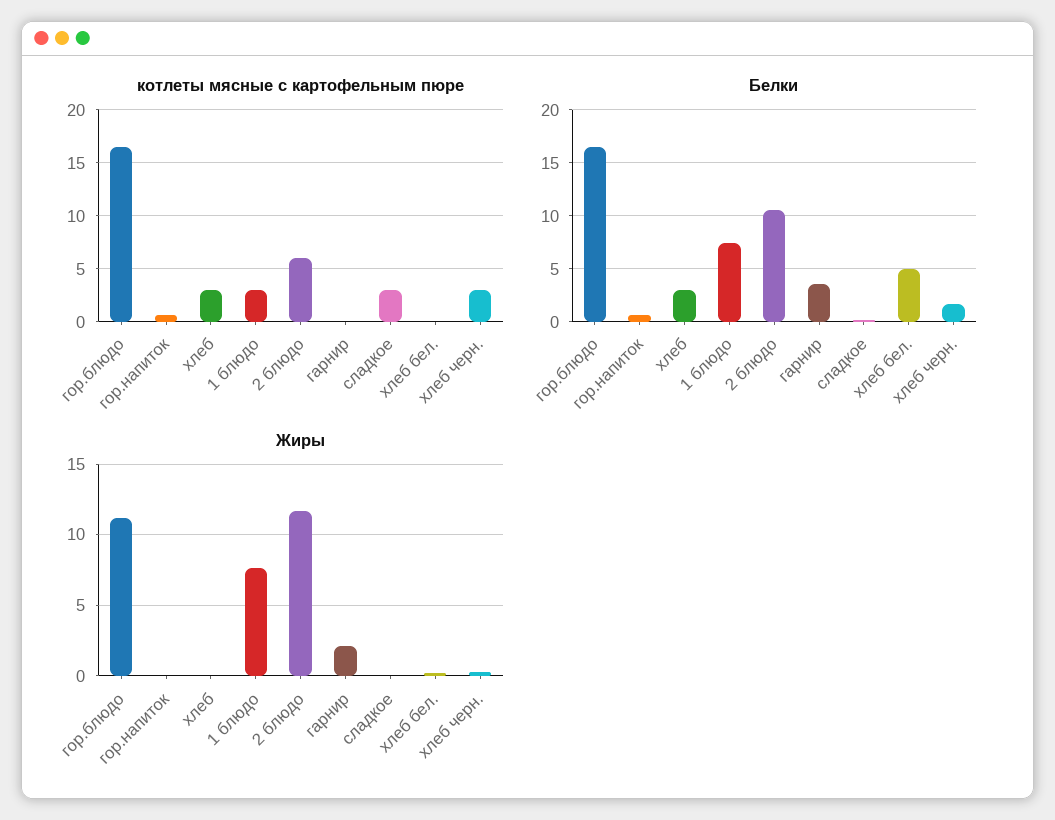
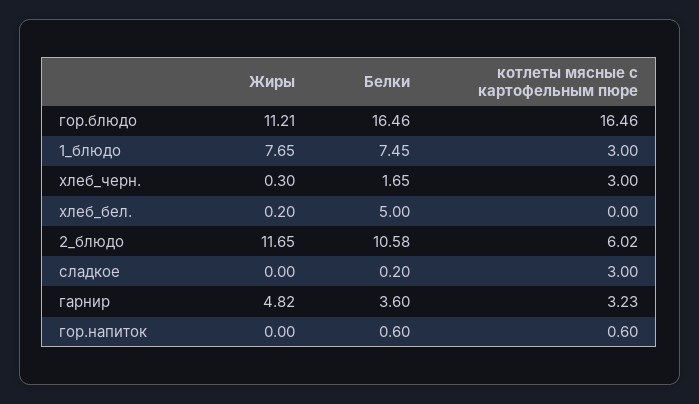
  {
    "котлеты мясные с картофельным пюре": {
      "гор.блюдо": 16.46,
      "гор.напиток": 0.6,
-     "хлеб": 3,
      "1 блюдо": 3,
      "2 блюдо": 6.02,
-     "гарнир": 0,
+     "гарнир": 3.23,
      "сладкое": 3,
      "хлеб бел.": 0,
      "хлеб черн.": 3
    },
    "Белки": {
      "гор.блюдо": 16.46,
      "гор.напиток": 0.6,
-     "хлеб": 3,
      "1 блюдо": 7.45,
      "2 блюдо": 10.58,
      "гарнир": 3.6,
      "сладкое": 0.2,
      "хлеб бел.": 5,
      "хлеб черн.": 1.65
    },
    "Жиры": {
      "гор.блюдо": 11.21,
      "гор.напиток": 0,
-     "хлеб": 0,
      "1 блюдо": 7.65,
      "2 блюдо": 11.65,
-     "гарнир": 2,
+     "гарнир": 4.82,
      "сладкое": 0,
      "хлеб бел.": 0.2,
      "хлеб черн.": 0.3
    }
  }

